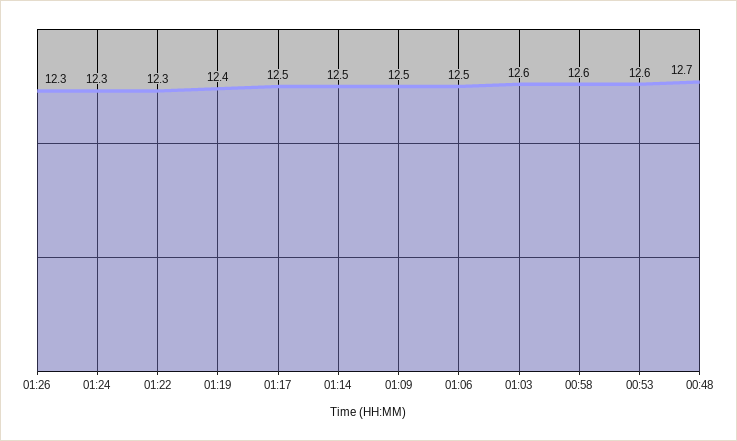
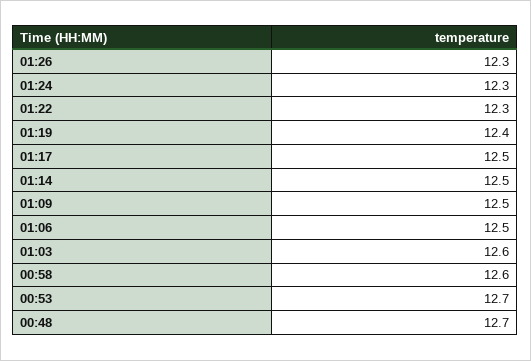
  {
    "01:26": 12.3,
    "01:24": 12.3,
    "01:22": 12.3,
    "01:19": 12.4,
    "01:17": 12.5,
    "01:14": 12.5,
    "01:09": 12.5,
    "01:06": 12.5,
    "01:03": 12.6,
    "00:58": 12.6,
-   "00:53": 12.6,
+   "00:53": 12.7,
    "00:48": 12.7
  }

